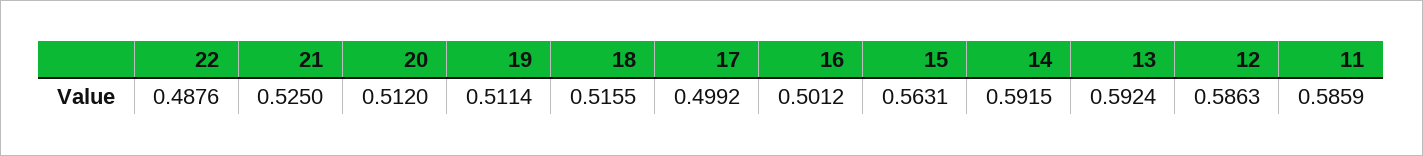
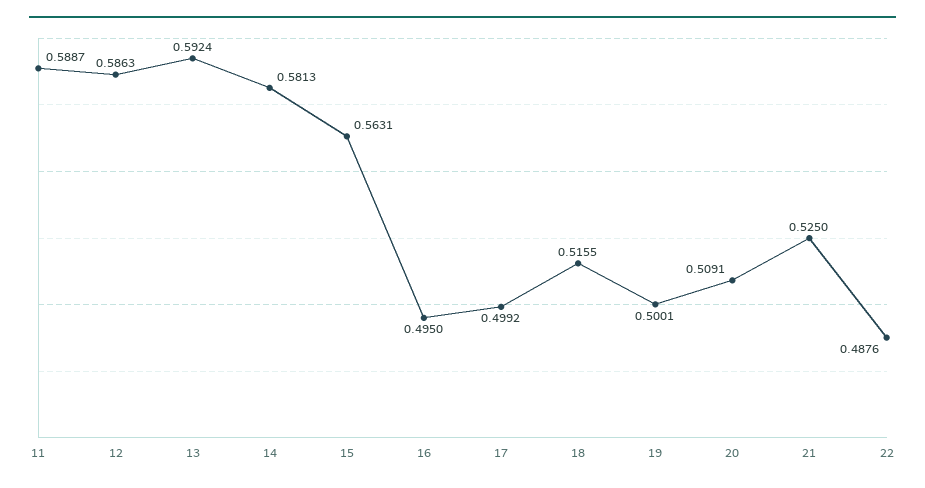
  {
    "22": 0.4876,
    "21": 0.525,
-   "20": 0.512,
+   "20": 0.5091,
-   "19": 0.5114,
+   "19": 0.5001,
    "18": 0.5155,
    "17": 0.4992,
-   "16": 0.5012,
+   "16": 0.495,
    "15": 0.5631,
-   "14": 0.5915,
+   "14": 0.5813,
    "13": 0.5924,
    "12": 0.5863,
-   "11": 0.5859
+   "11": 0.5887
  }

